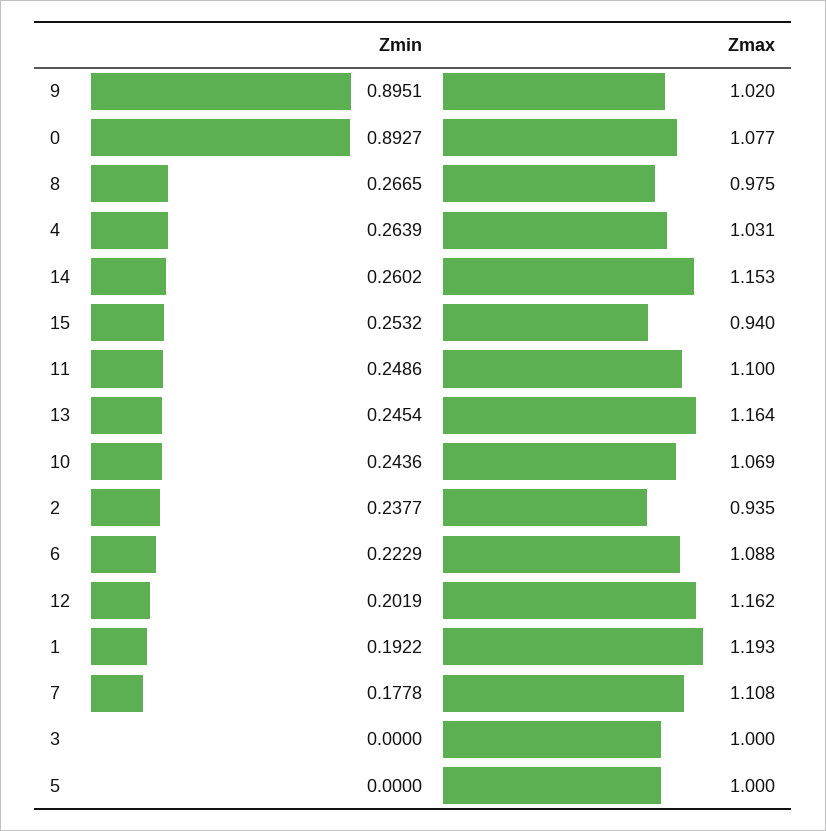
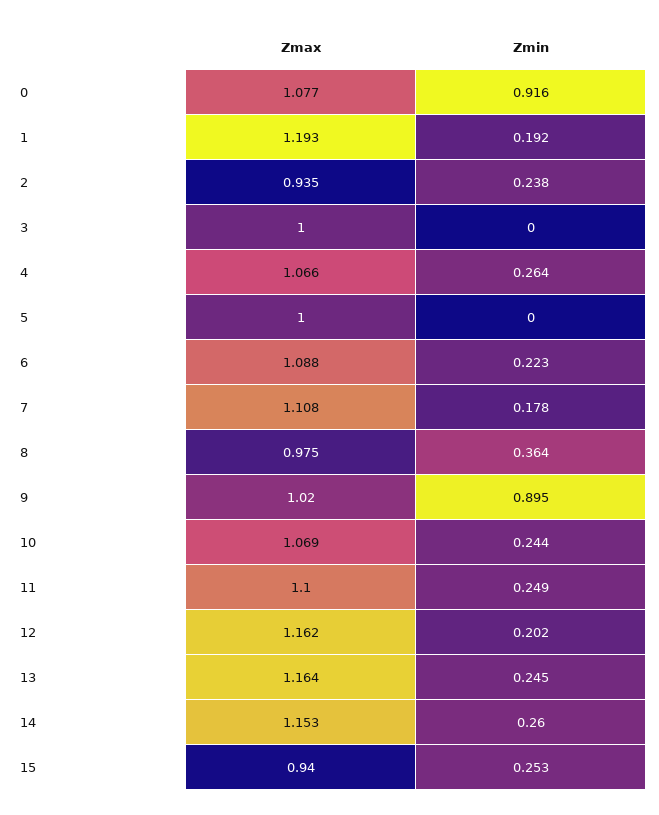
  {
    "Zmin": {
      "9": 0.8951,
-     "0": 0.8927,
+     "0": 0.916,
-     "8": 0.2665,
+     "8": 0.364,
      "4": 0.2639,
      "14": 0.2602,
      "15": 0.2532,
      "11": 0.2486,
      "13": 0.2454,
      "10": 0.2436,
      "2": 0.2377,
      "6": 0.2229,
      "12": 0.2019,
      "1": 0.1922,
      "7": 0.1778,
      "3": 0,
      "5": 0
    },
    "Zmax": {
      "9": 1.02,
      "0": 1.077,
      "8": 0.975,
-     "4": 1.031,
+     "4": 1.066,
      "14": 1.153,
      "15": 0.94,
      "11": 1.1,
      "13": 1.164,
      "10": 1.069,
      "2": 0.935,
      "6": 1.088,
      "12": 1.162,
      "1": 1.193,
      "7": 1.108,
      "3": 1,
      "5": 1
    }
  }

